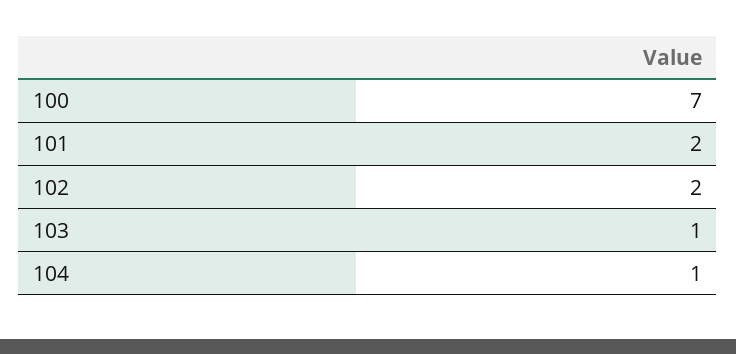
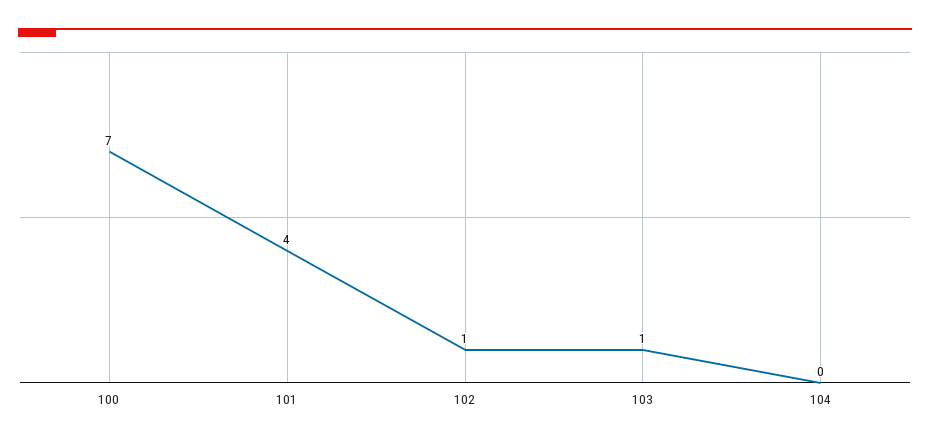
  {
    "100": 7,
-   "101": 2,
+   "101": 4,
-   "102": 2,
+   "102": 1,
    "103": 1,
-   "104": 1
+   "104": 0
  }

